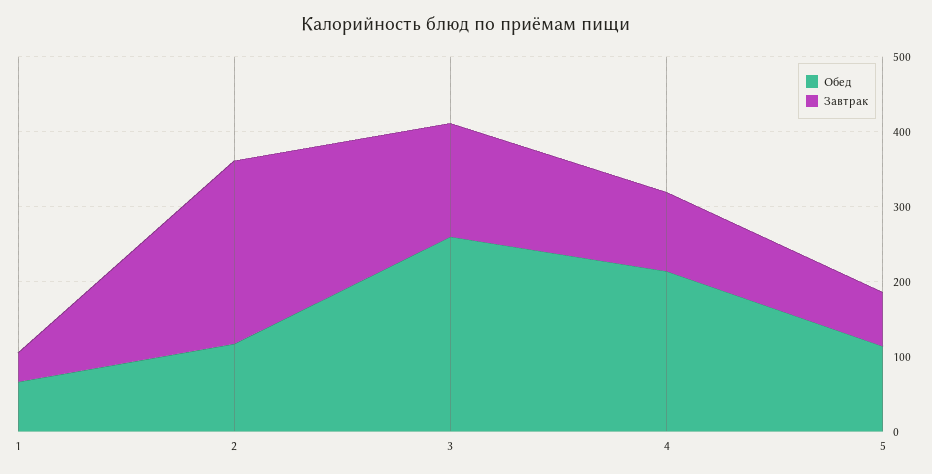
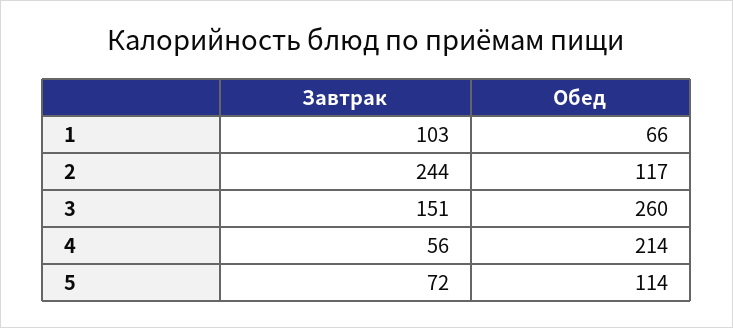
  {
    "Обед": {
      "1": 66,
      "2": 117,
      "3": 260,
      "4": 214,
      "5": 114
    },
    "Завтрак": {
-     "1": 40,
+     "1": 103,
      "2": 244,
      "3": 151,
-     "4": 100,
+     "4": 56,
      "5": 72
    }
  }

